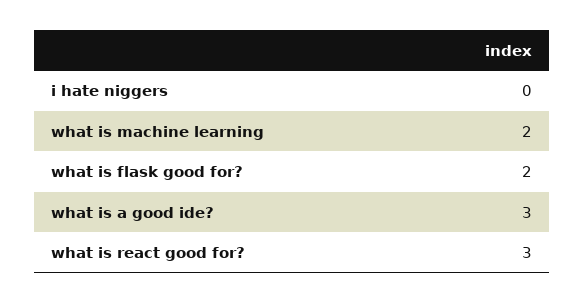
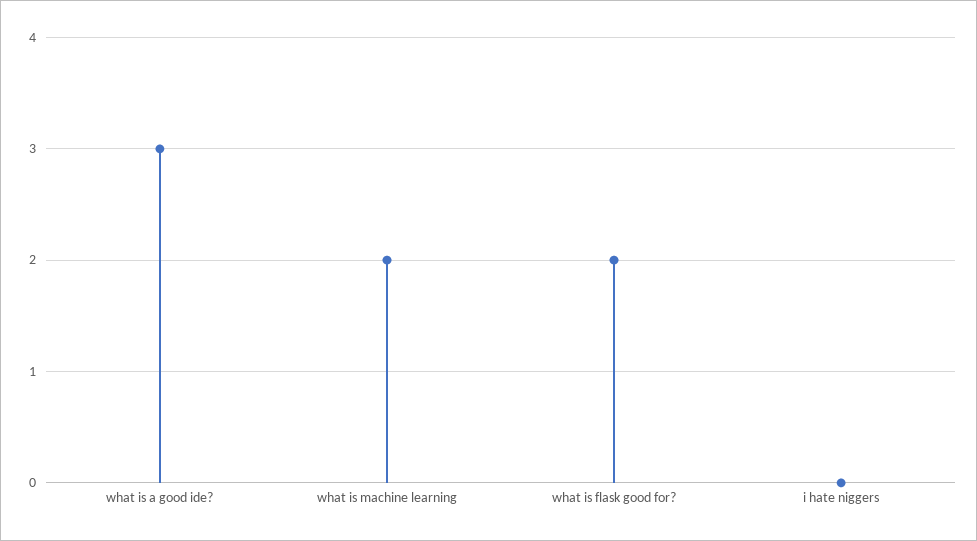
  {
    "i hate niggers": 0,
    "what is machine learning": 2,
    "what is flask good for?": 2,
-   "what is a good ide?": 3,
+   "what is a good ide?": 3
-   "what is react good for?": 3
  }

